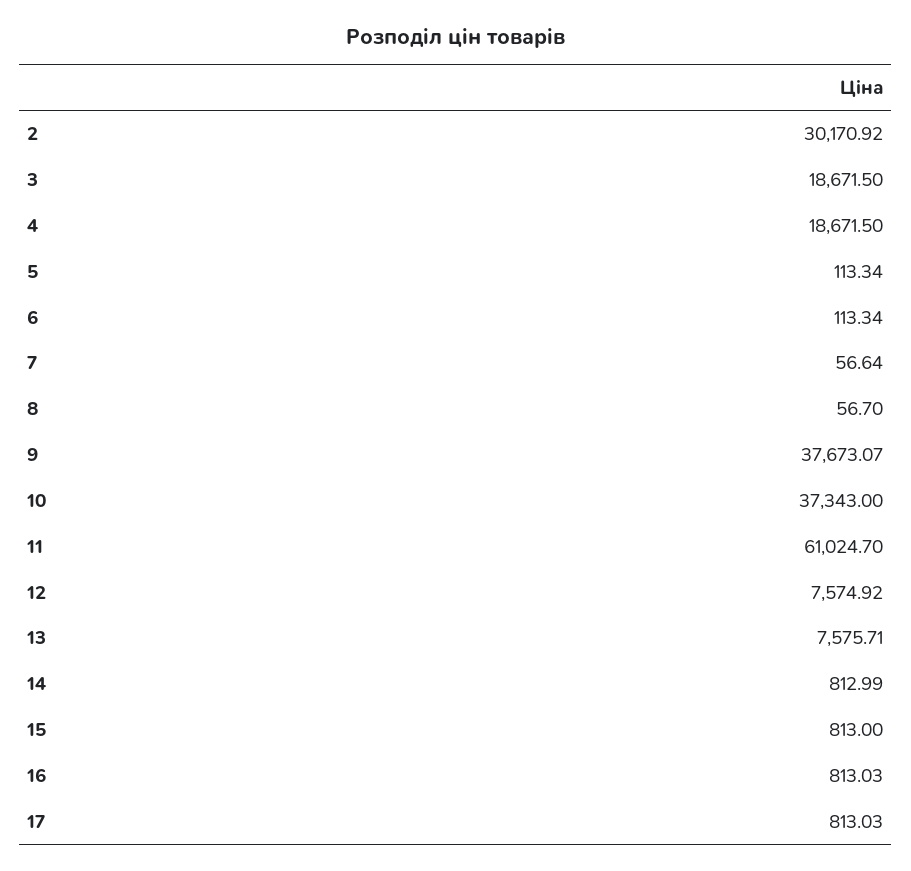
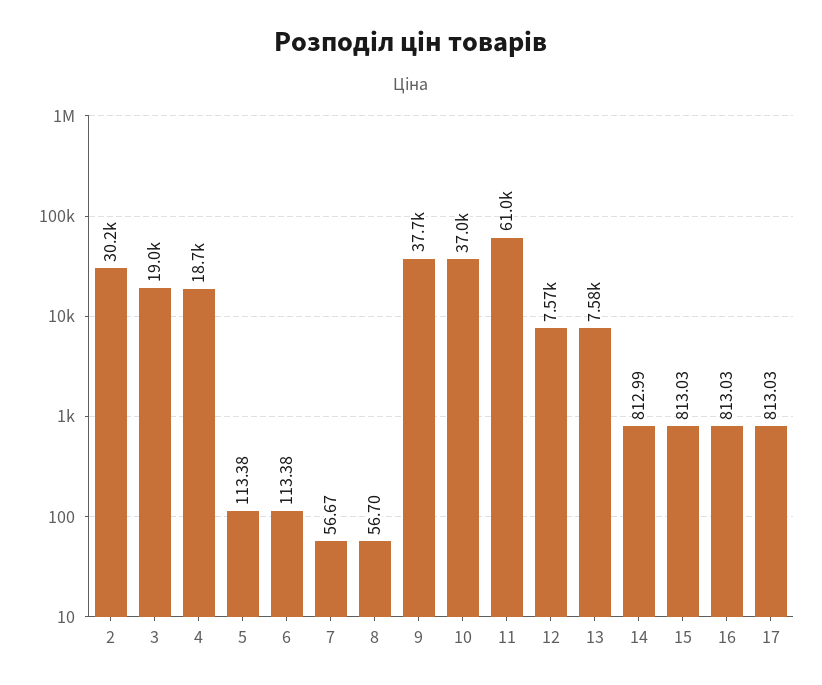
  {
    "2": 30170.92,
-   "3": 18671.5,
+   "3": 19000,
    "4": 18671.5,
-   "5": 113.34,
+   "5": 113.38,
-   "6": 113.34,
+   "6": 113.38,
-   "7": 56.64,
+   "7": 56.67,
    "8": 56.7,
    "9": 37673.07,
-   "10": 37343,
+   "10": 37000,
    "11": 61024.7,
    "12": 7574.92,
    "13": 7575.71,
    "14": 812.99,
-   "15": 813,
+   "15": 813.03,
    "16": 813.03,
    "17": 813.03
  }

